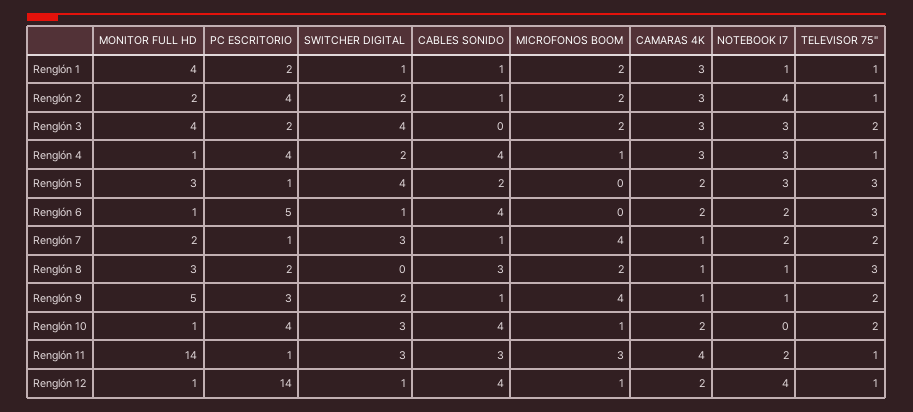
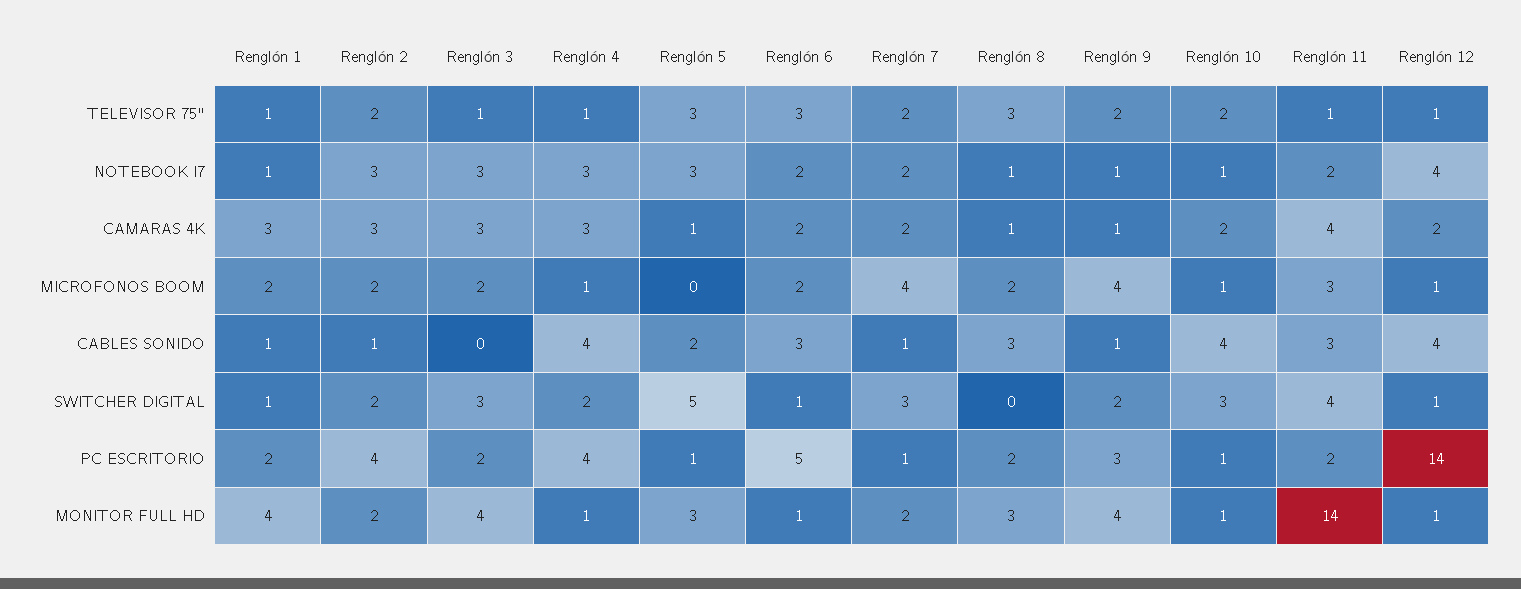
  {
    "MONITOR FULL HD": {
      "Renglón 1": 4,
      "Renglón 2": 2,
      "Renglón 3": 4,
      "Renglón 4": 1,
      "Renglón 5": 3,
      "Renglón 6": 1,
      "Renglón 7": 2,
      "Renglón 8": 3,
-     "Renglón 9": 5,
+     "Renglón 9": 4,
      "Renglón 10": 1,
      "Renglón 11": 14,
      "Renglón 12": 1
    },
    "PC ESCRITORIO": {
      "Renglón 1": 2,
      "Renglón 2": 4,
      "Renglón 3": 2,
      "Renglón 4": 4,
      "Renglón 5": 1,
      "Renglón 6": 5,
      "Renglón 7": 1,
      "Renglón 8": 2,
      "Renglón 9": 3,
-     "Renglón 10": 4,
+     "Renglón 10": 1,
-     "Renglón 11": 1,
+     "Renglón 11": 2,
      "Renglón 12": 14
    },
    "SWITCHER DIGITAL": {
      "Renglón 1": 1,
      "Renglón 2": 2,
-     "Renglón 3": 4,
+     "Renglón 3": 3,
      "Renglón 4": 2,
-     "Renglón 5": 4,
+     "Renglón 5": 5,
      "Renglón 6": 1,
      "Renglón 7": 3,
      "Renglón 8": 0,
      "Renglón 9": 2,
      "Renglón 10": 3,
-     "Renglón 11": 3,
+     "Renglón 11": 4,
      "Renglón 12": 1
    },
    "CABLES SONIDO": {
      "Renglón 1": 1,
      "Renglón 2": 1,
      "Renglón 3": 0,
      "Renglón 4": 4,
      "Renglón 5": 2,
-     "Renglón 6": 4,
+     "Renglón 6": 3,
      "Renglón 7": 1,
      "Renglón 8": 3,
      "Renglón 9": 1,
      "Renglón 10": 4,
      "Renglón 11": 3,
      "Renglón 12": 4
    },
    "MICROFONOS BOOM": {
      "Renglón 1": 2,
      "Renglón 2": 2,
      "Renglón 3": 2,
      "Renglón 4": 1,
      "Renglón 5": 0,
-     "Renglón 6": 0,
+     "Renglón 6": 2,
      "Renglón 7": 4,
      "Renglón 8": 2,
      "Renglón 9": 4,
      "Renglón 10": 1,
      "Renglón 11": 3,
      "Renglón 12": 1
    },
    "CAMARAS 4K": {
      "Renglón 1": 3,
      "Renglón 2": 3,
      "Renglón 3": 3,
      "Renglón 4": 3,
-     "Renglón 5": 2,
+     "Renglón 5": 1,
      "Renglón 6": 2,
-     "Renglón 7": 1,
+     "Renglón 7": 2,
      "Renglón 8": 1,
      "Renglón 9": 1,
      "Renglón 10": 2,
      "Renglón 11": 4,
      "Renglón 12": 2
    },
    "NOTEBOOK I7": {
      "Renglón 1": 1,
-     "Renglón 2": 4,
+     "Renglón 2": 3,
      "Renglón 3": 3,
      "Renglón 4": 3,
      "Renglón 5": 3,
      "Renglón 6": 2,
      "Renglón 7": 2,
      "Renglón 8": 1,
      "Renglón 9": 1,
-     "Renglón 10": 0,
+     "Renglón 10": 1,
      "Renglón 11": 2,
      "Renglón 12": 4
    },
    "TELEVISOR 75\"": {
      "Renglón 1": 1,
-     "Renglón 2": 1,
+     "Renglón 2": 2,
-     "Renglón 3": 2,
+     "Renglón 3": 1,
      "Renglón 4": 1,
      "Renglón 5": 3,
      "Renglón 6": 3,
      "Renglón 7": 2,
      "Renglón 8": 3,
      "Renglón 9": 2,
      "Renglón 10": 2,
      "Renglón 11": 1,
      "Renglón 12": 1
    }
  }

